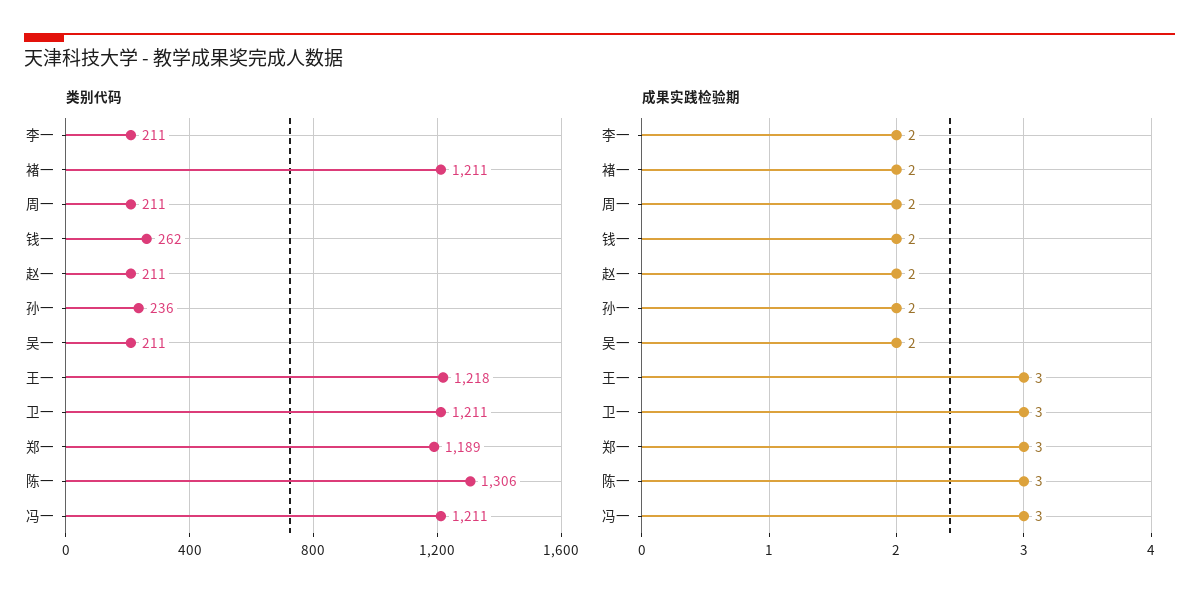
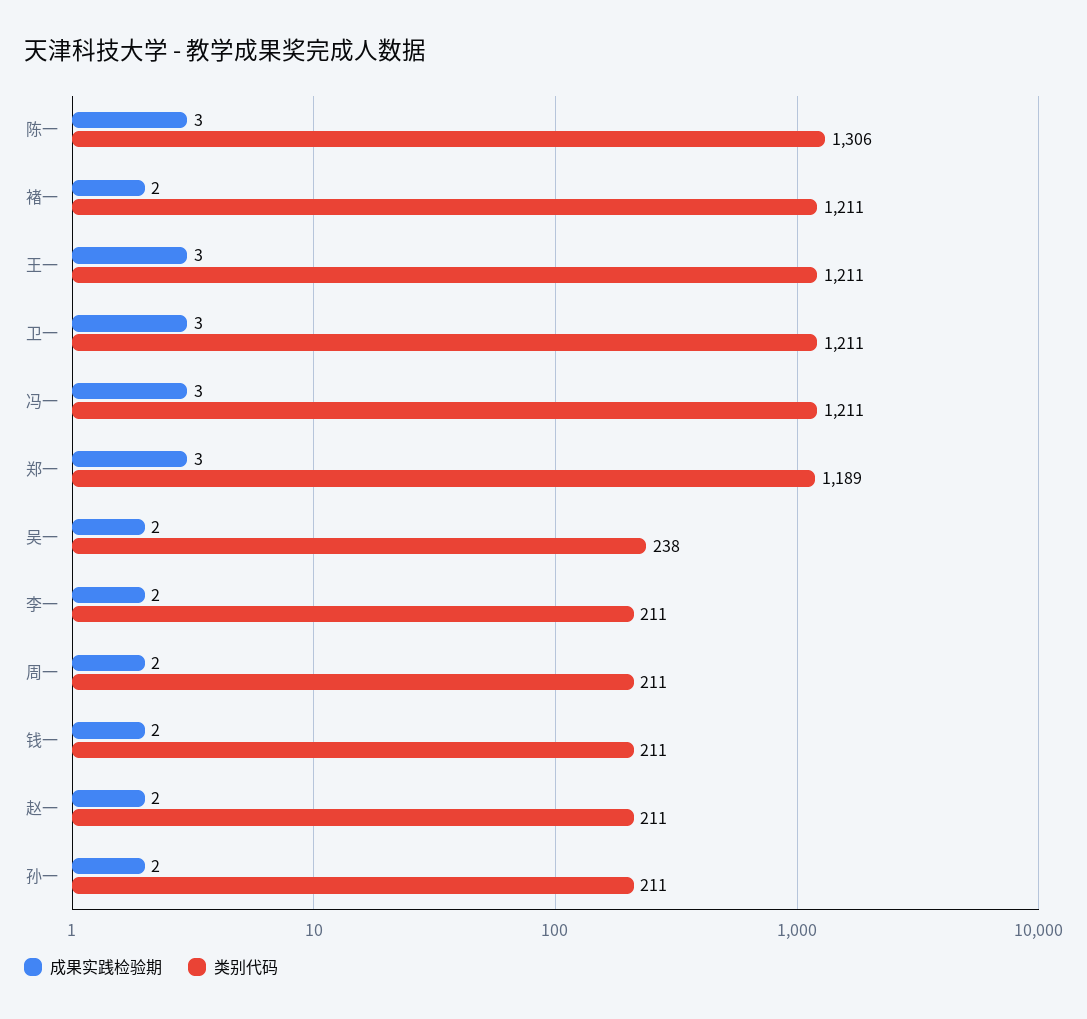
  {
    "类别代码": {
      "李一": 211,
      "褚一": 1211,
      "周一": 211,
-     "钱一": 262,
+     "钱一": 211,
      "赵一": 211,
-     "孙一": 236,
+     "孙一": 211,
-     "吴一": 211,
+     "吴一": 238,
-     "王一": 1218,
+     "王一": 1211,
      "卫一": 1211,
      "郑一": 1189,
      "陈一": 1306,
      "冯一": 1211
    },
    "成果实践检验期": {
      "李一": 2,
      "褚一": 2,
      "周一": 2,
      "钱一": 2,
      "赵一": 2,
      "孙一": 2,
      "吴一": 2,
      "王一": 3,
      "卫一": 3,
      "郑一": 3,
      "陈一": 3,
      "冯一": 3
    }
  }

